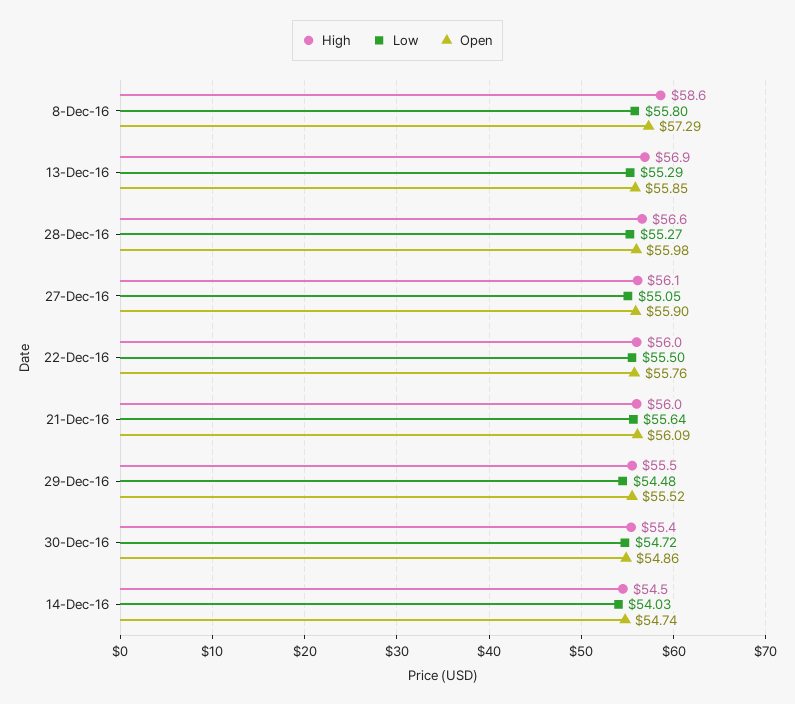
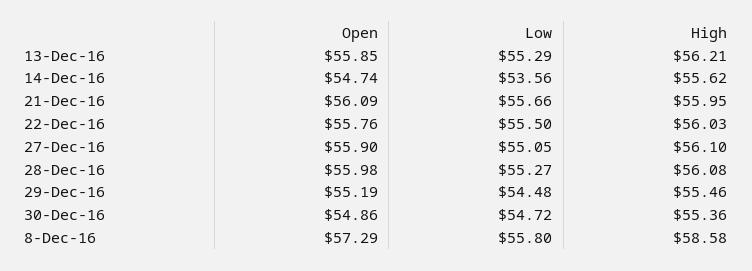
  {
    "High": {
      "8-Dec-16": 58.58,
-     "13-Dec-16": 56.9,
+     "13-Dec-16": 56.21,
-     "28-Dec-16": 56.6,
+     "28-Dec-16": 56.08,
      "27-Dec-16": 56.1,
      "22-Dec-16": 56.03,
      "21-Dec-16": 55.95,
      "29-Dec-16": 55.46,
      "30-Dec-16": 55.36,
-     "14-Dec-16": 54.5
+     "14-Dec-16": 55.62
    },
    "Low": {
      "8-Dec-16": 55.8,
      "13-Dec-16": 55.29,
      "28-Dec-16": 55.27,
      "27-Dec-16": 55.05,
      "22-Dec-16": 55.5,
-     "21-Dec-16": 55.64,
+     "21-Dec-16": 55.66,
      "29-Dec-16": 54.48,
      "30-Dec-16": 54.72,
-     "14-Dec-16": 54.03
+     "14-Dec-16": 53.56
    },
    "Open": {
      "8-Dec-16": 57.29,
      "13-Dec-16": 55.85,
      "28-Dec-16": 55.98,
      "27-Dec-16": 55.9,
      "22-Dec-16": 55.76,
      "21-Dec-16": 56.09,
-     "29-Dec-16": 55.52,
+     "29-Dec-16": 55.19,
      "30-Dec-16": 54.86,
      "14-Dec-16": 54.74
    }
  }

